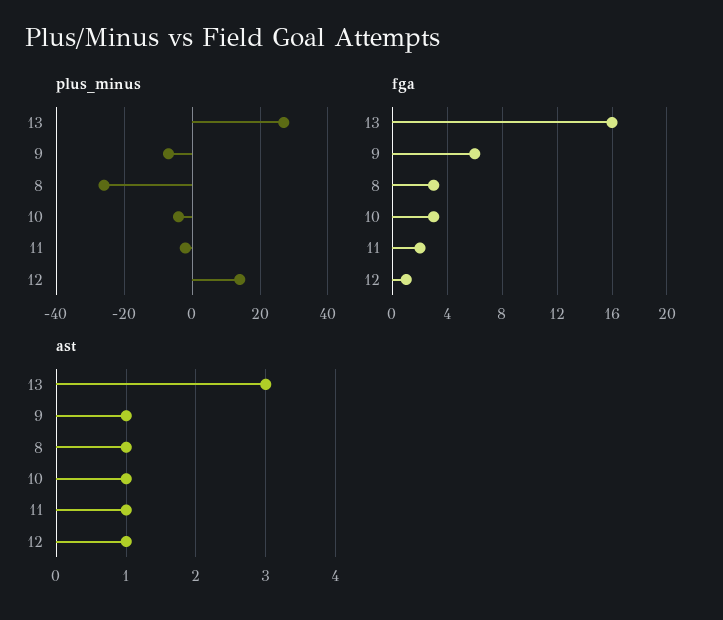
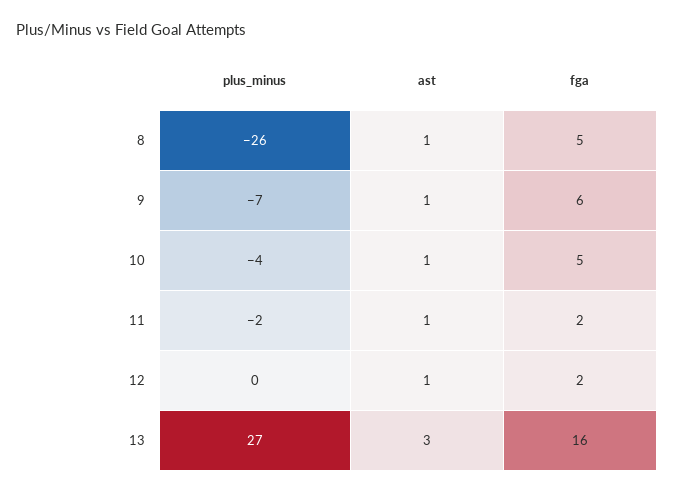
  {
    "plus_minus": {
      "13": 27,
      "9": -7,
      "8": -26,
      "10": -4,
      "11": -2,
-     "12": 15
+     "12": 0
    },
    "fga": {
      "13": 16,
      "9": 6,
-     "8": 3,
+     "8": 5,
-     "10": 3,
+     "10": 5,
      "11": 2,
-     "12": 1
+     "12": 2
    },
    "ast": {
      "13": 3,
      "9": 1,
      "8": 1,
      "10": 1,
      "11": 1,
      "12": 1
    }
  }

